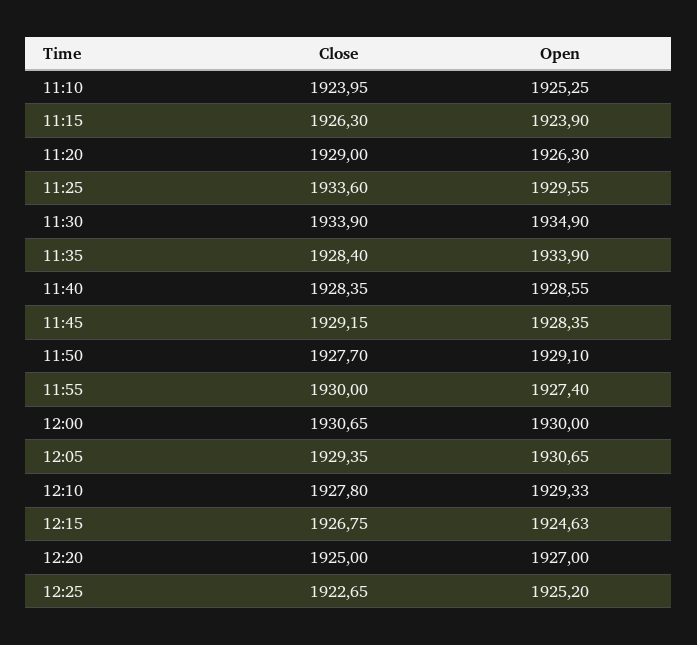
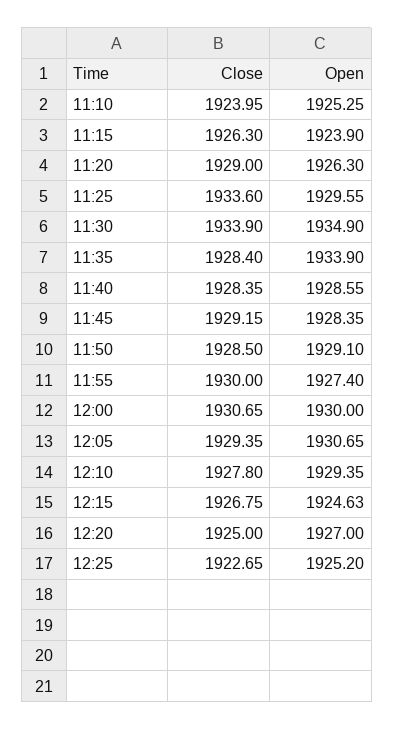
  {
    "Close": {
      "11:10": 1923.95,
      "11:15": 1926.3,
      "11:20": 1929,
      "11:25": 1933.6,
      "11:30": 1933.9,
      "11:35": 1928.4,
      "11:40": 1928.35,
      "11:45": 1929.15,
-     "11:50": 1927.7,
+     "11:50": 1928.5,
      "11:55": 1930,
      "12:00": 1930.65,
      "12:05": 1929.35,
      "12:10": 1927.8,
      "12:15": 1926.75,
      "12:20": 1925,
      "12:25": 1922.65
    },
    "Open": {
      "11:10": 1925.25,
      "11:15": 1923.9,
      "11:20": 1926.3,
      "11:25": 1929.55,
      "11:30": 1934.9,
      "11:35": 1933.9,
      "11:40": 1928.55,
      "11:45": 1928.35,
      "11:50": 1929.1,
      "11:55": 1927.4,
      "12:00": 1930,
      "12:05": 1930.65,
-     "12:10": 1929.33,
+     "12:10": 1929.35,
      "12:15": 1924.63,
      "12:20": 1927,
      "12:25": 1925.2
    }
  }

